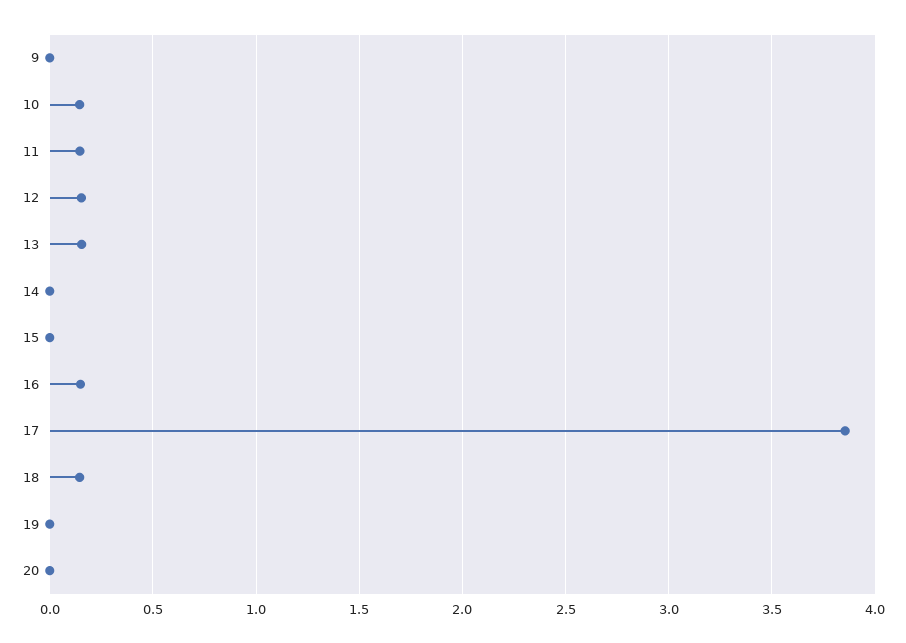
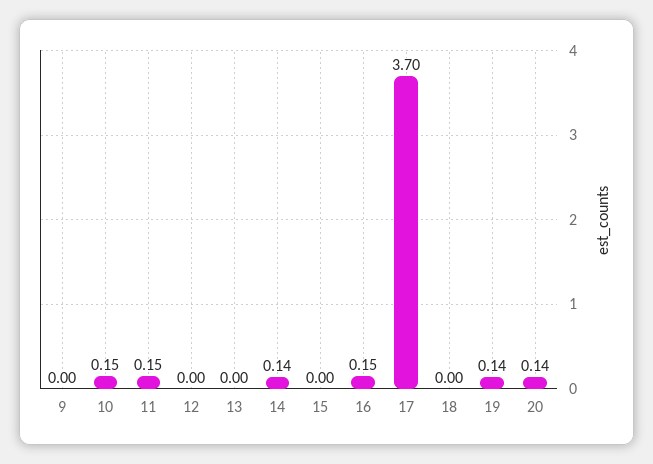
  {
    "9": 0,
    "10": 0.15,
    "11": 0.15,
-   "12": 0.15,
+   "12": 0,
-   "13": 0.15,
+   "13": 0,
-   "14": 0,
+   "14": 0.14,
    "15": 0,
    "16": 0.15,
-   "17": 3.85,
+   "17": 3.7,
-   "18": 0.15,
+   "18": 0,
-   "19": 0,
+   "19": 0.14,
-   "20": 0
+   "20": 0.14
  }

